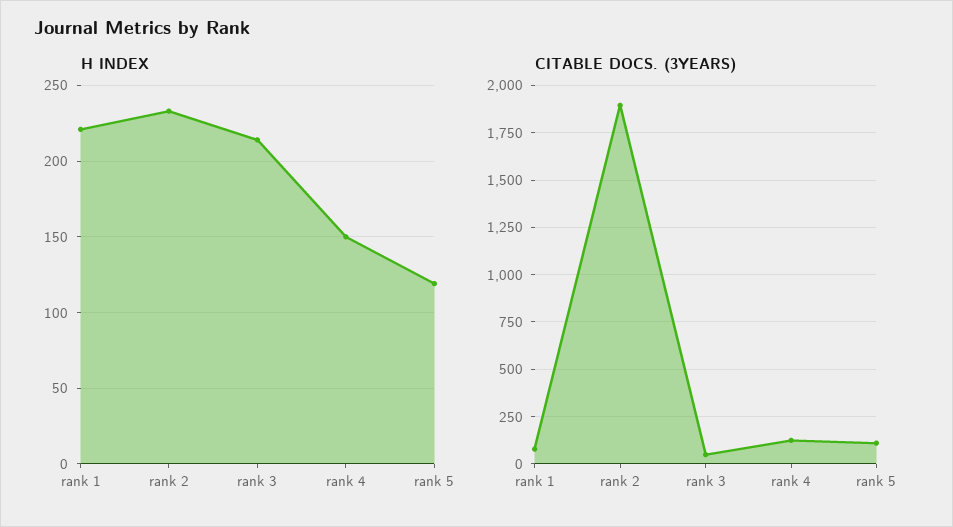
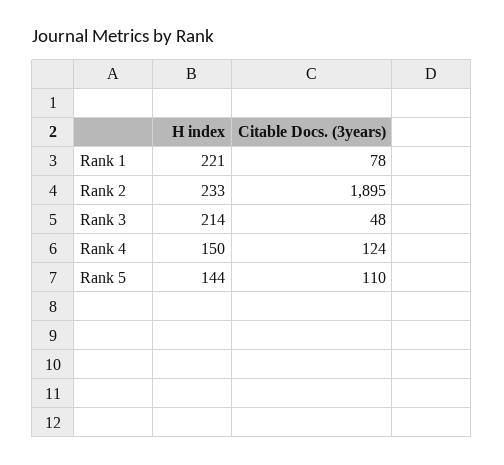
  {
    "H INDEX": {
      "rank 1": 221,
      "rank 2": 233,
      "rank 3": 214,
      "rank 4": 150,
-     "rank 5": 120
+     "rank 5": 144
    },
    "CITABLE DOCS. (3YEARS)": {
      "rank 1": 78,
      "rank 2": 1895,
      "rank 3": 48,
      "rank 4": 124,
      "rank 5": 110
    }
  }

